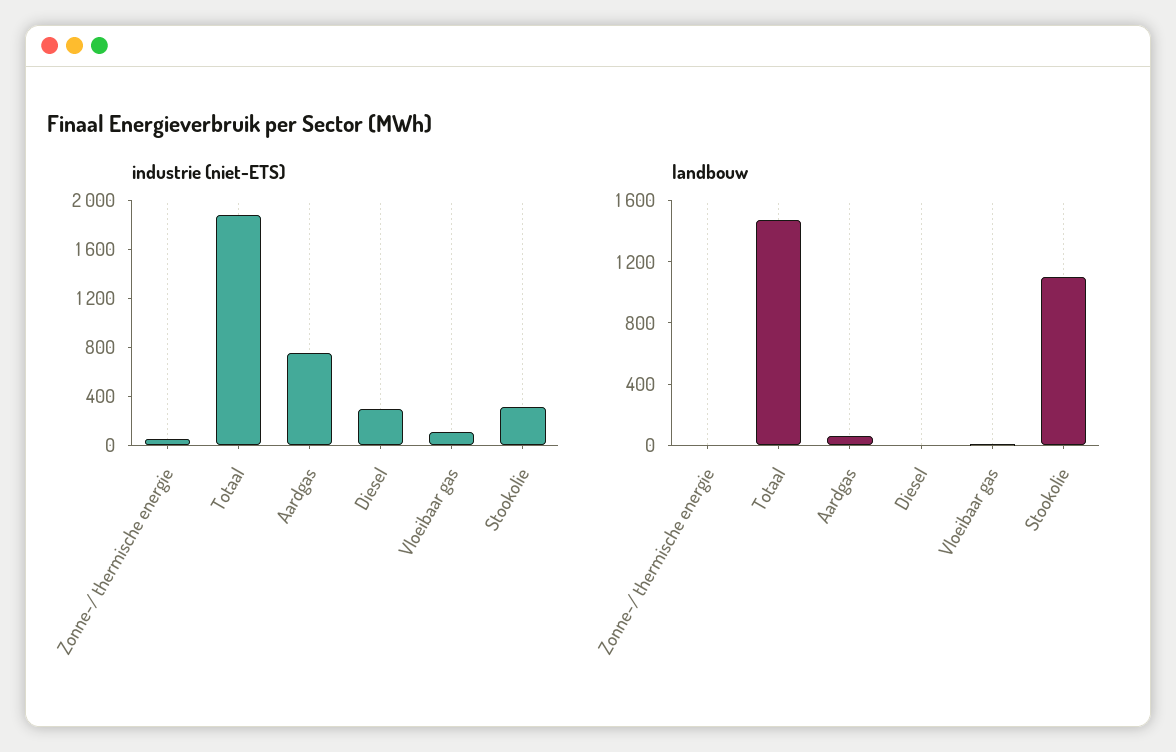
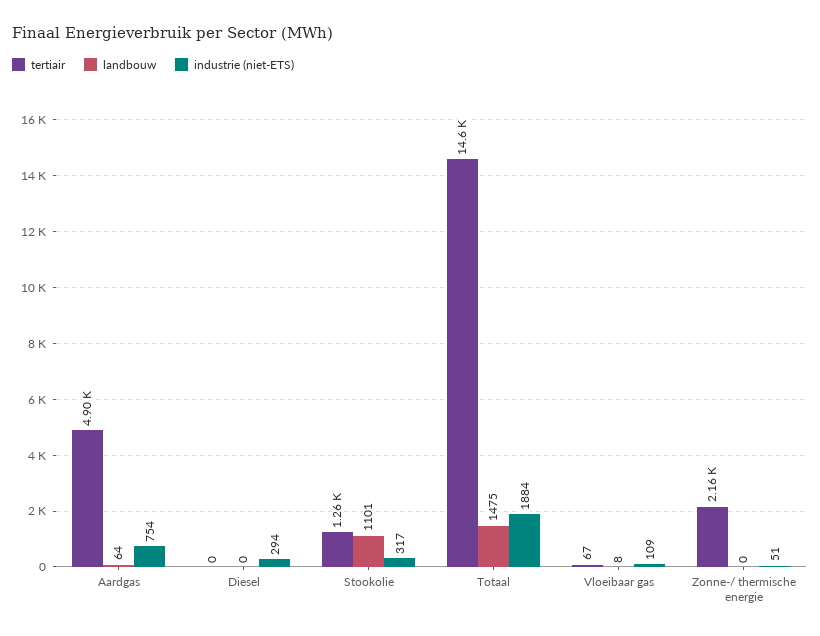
  {
    "industrie (niet-ETS)": {
      "Zonne-/ thermische energie": 51,
      "Totaal": 1884,
      "Aardgas": 754,
      "Diesel": 294,
      "Vloeibaar gas": 109,
      "Stookolie": 317
    },
    "landbouw": {
      "Zonne-/ thermische energie": 0,
      "Totaal": 1475,
      "Aardgas": 64,
      "Diesel": 0,
      "Vloeibaar gas": 8,
      "Stookolie": 1101
-   }
+   },
+   "tertiair": {
+     "Aardgas": 4900,
+     "Diesel": 0,
+     "Stookolie": 1260,
+     "Totaal": 14600,
+     "Vloeibaar gas": 67,
+     "Zonne-/ thermische energie": 2160
+   }
  }

